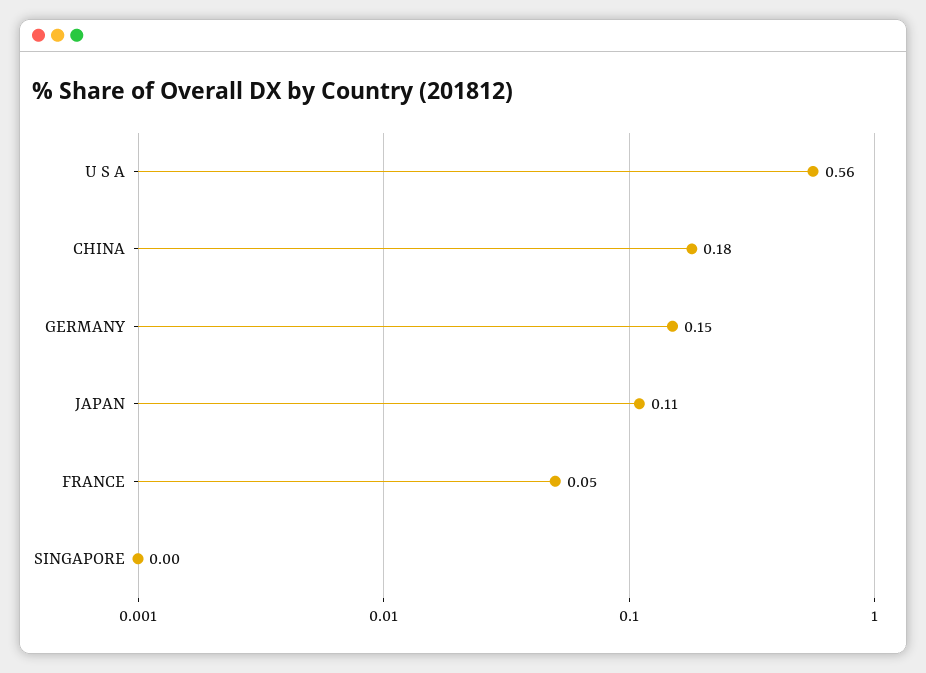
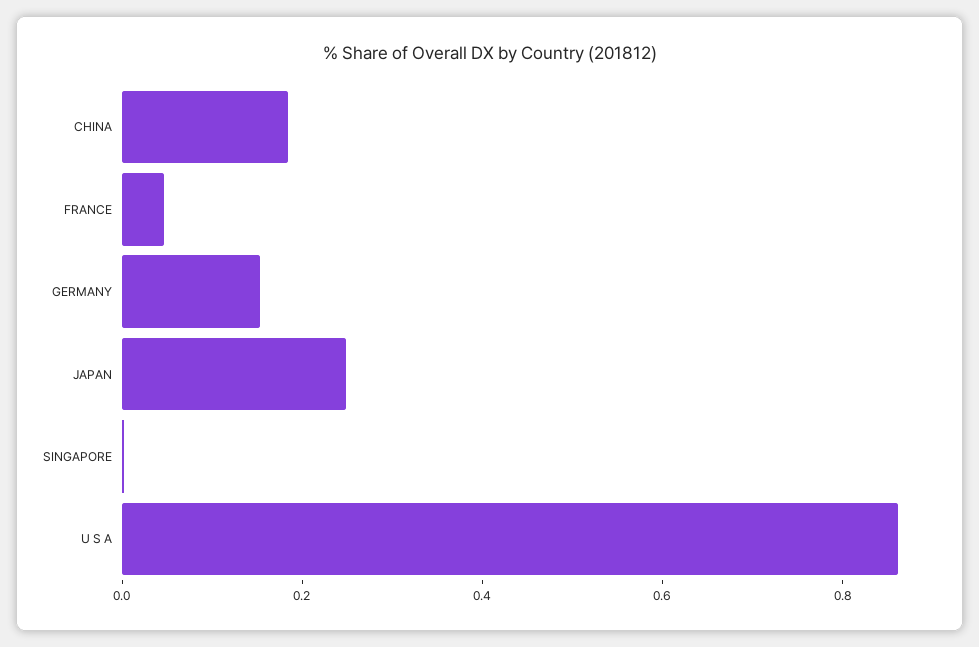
  {
-   "U S A": 0.56,
+   "U S A": 0.85,
    "CHINA": 0.18,
    "GERMANY": 0.15,
-   "JAPAN": 0.11,
+   "JAPAN": 0.25,
    "FRANCE": 0.05,
    "SINGAPORE": 0
  }

